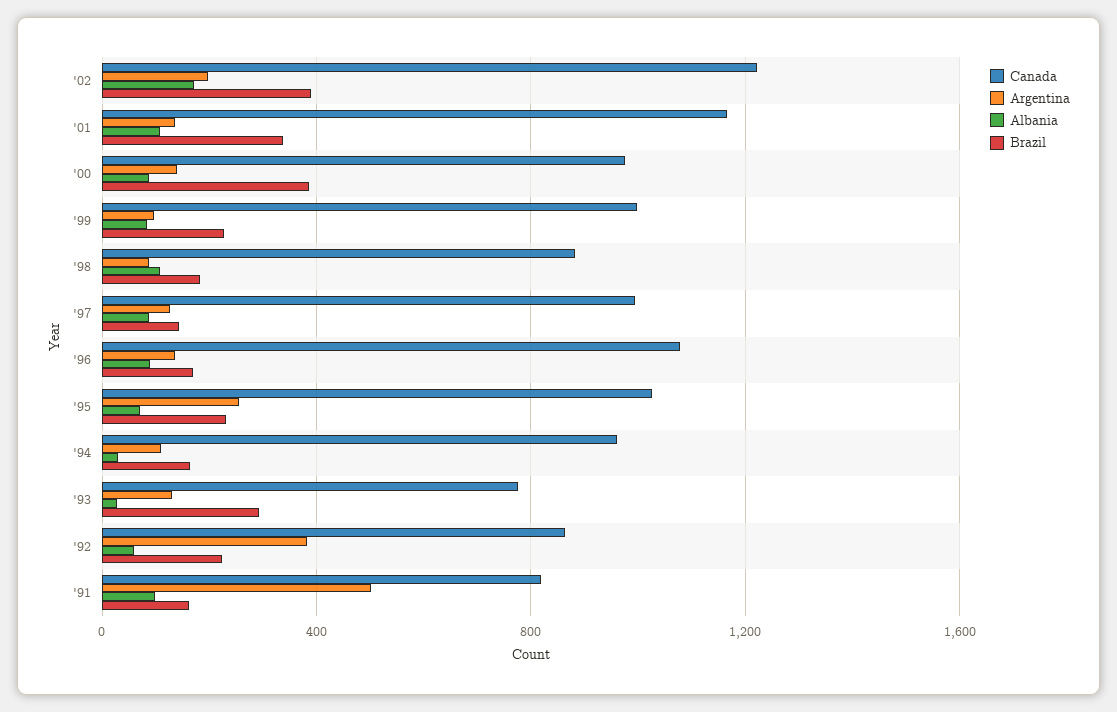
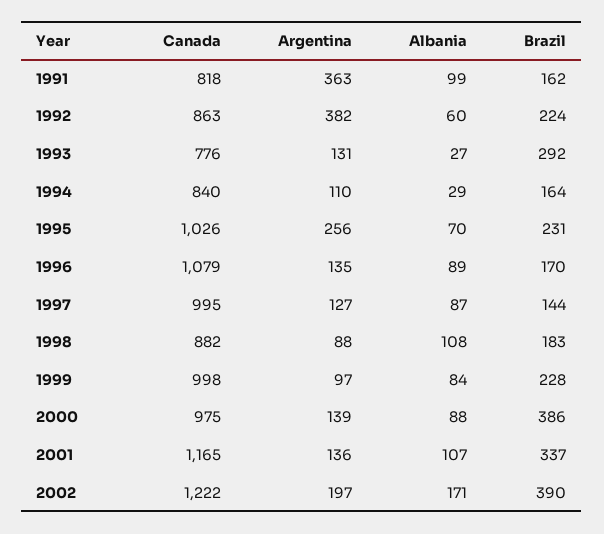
  {
    "Canada": {
      "'02": 1222,
      "'01": 1165,
      "'00": 975,
      "'99": 998,
      "'98": 882,
      "'97": 995,
      "'96": 1079,
      "'95": 1026,
-     "'94": 950,
+     "'94": 840,
      "'93": 776,
      "'92": 863,
      "'91": 818
    },
    "Argentina": {
      "'02": 197,
      "'01": 136,
      "'00": 139,
      "'99": 97,
      "'98": 88,
      "'97": 127,
      "'96": 135,
      "'95": 256,
      "'94": 110,
      "'93": 131,
      "'92": 382,
-     "'91": 500
+     "'91": 363
    },
    "Albania": {
      "'02": 171,
      "'01": 107,
      "'00": 88,
      "'99": 84,
      "'98": 108,
      "'97": 87,
      "'96": 89,
      "'95": 70,
      "'94": 29,
      "'93": 27,
      "'92": 60,
      "'91": 99
    },
    "Brazil": {
      "'02": 390,
      "'01": 337,
      "'00": 386,
      "'99": 228,
      "'98": 183,
      "'97": 144,
      "'96": 170,
      "'95": 231,
      "'94": 164,
      "'93": 292,
      "'92": 224,
      "'91": 162
    }
  }

